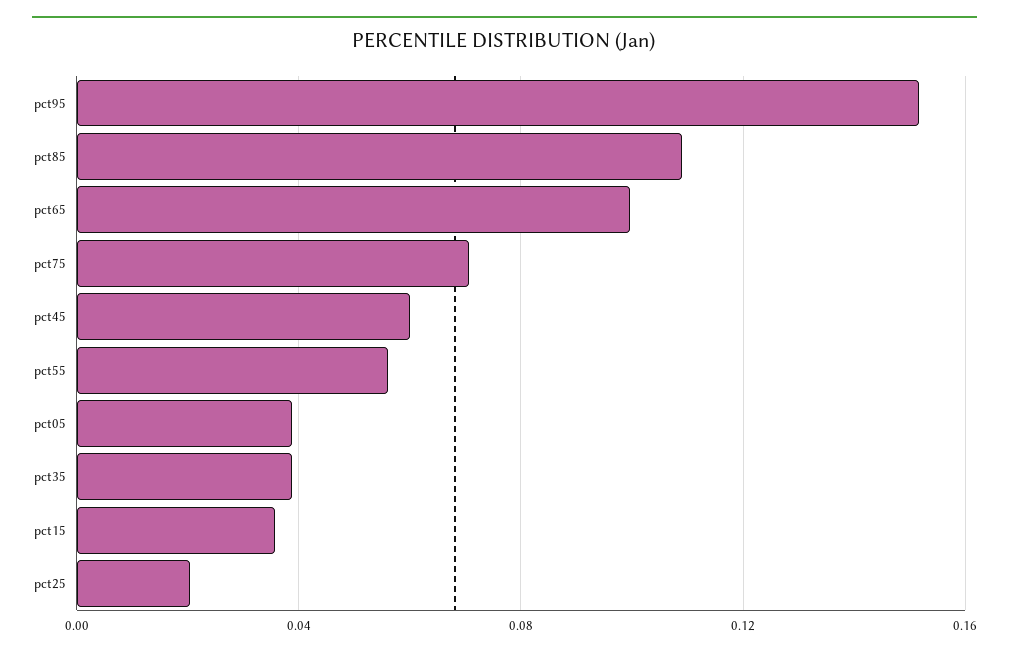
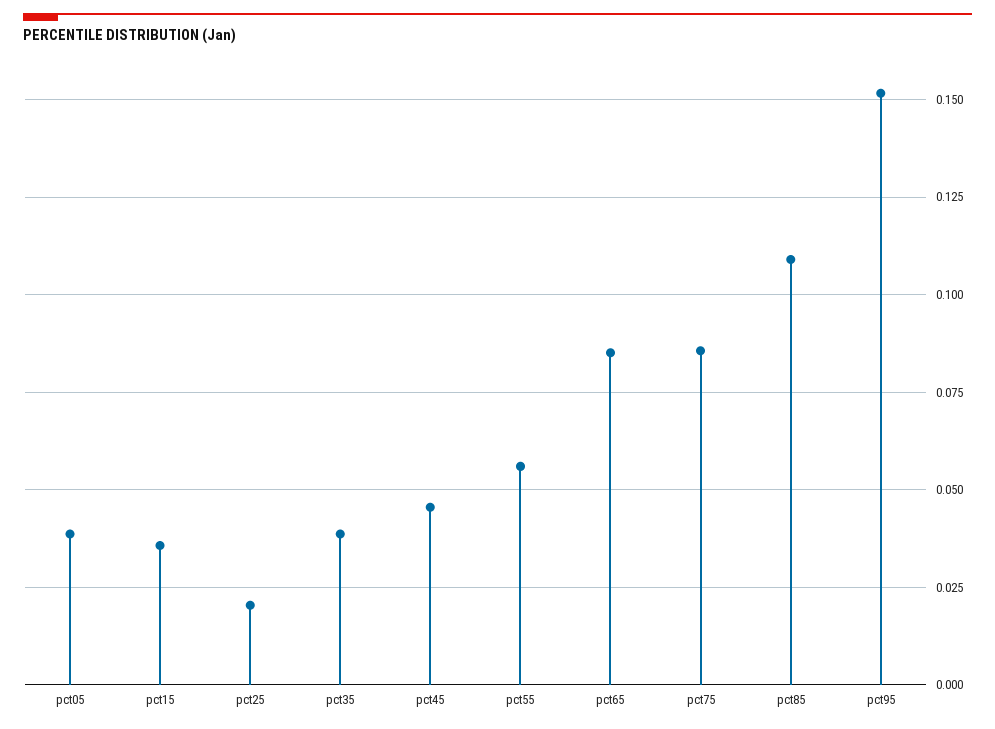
  {
    "pct95": 0.1525,
    "pct85": 0.11,
-   "pct65": 0.1,
+   "pct65": 0.085,
-   "pct75": 0.07,
+   "pct75": 0.085,
-   "pct45": 0.06,
+   "pct45": 0.045,
    "pct55": 0.055,
    "pct05": 0.0375,
    "pct35": 0.0375,
    "pct15": 0.035,
    "pct25": 0.02
  }

